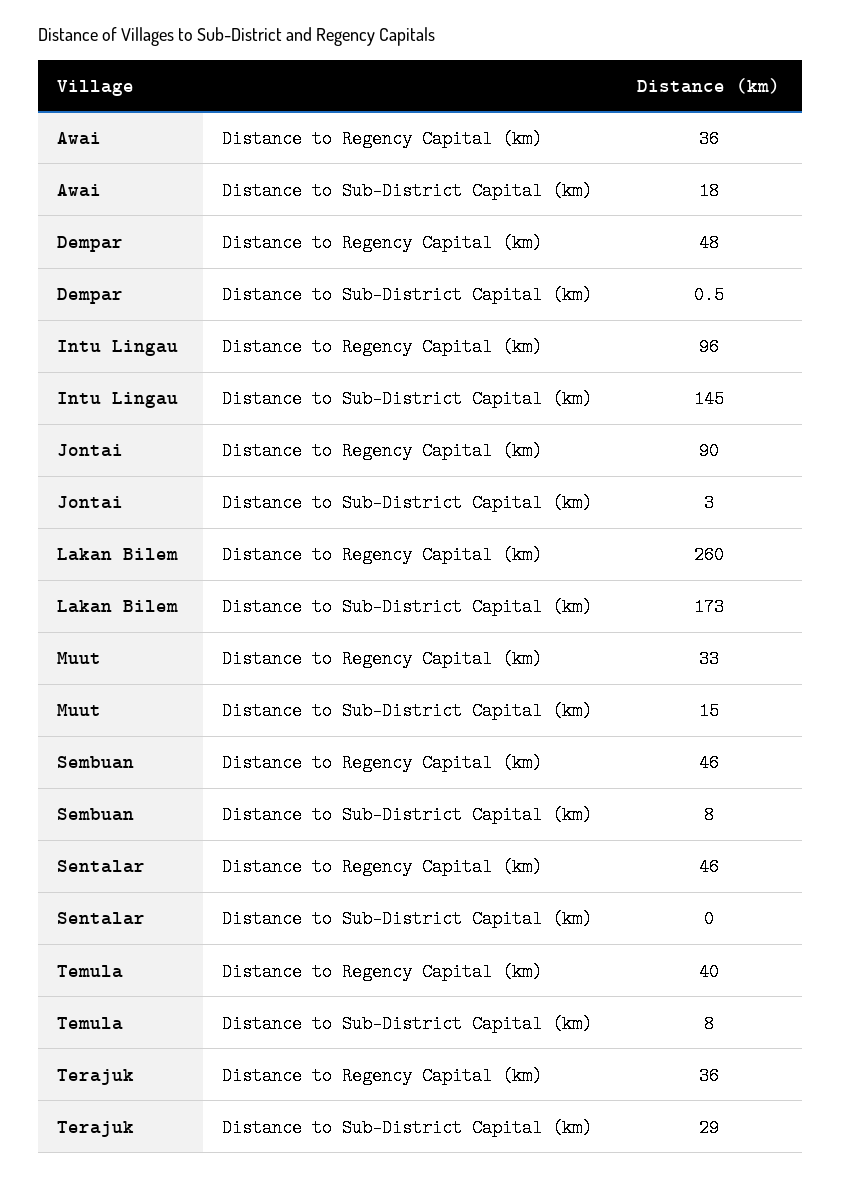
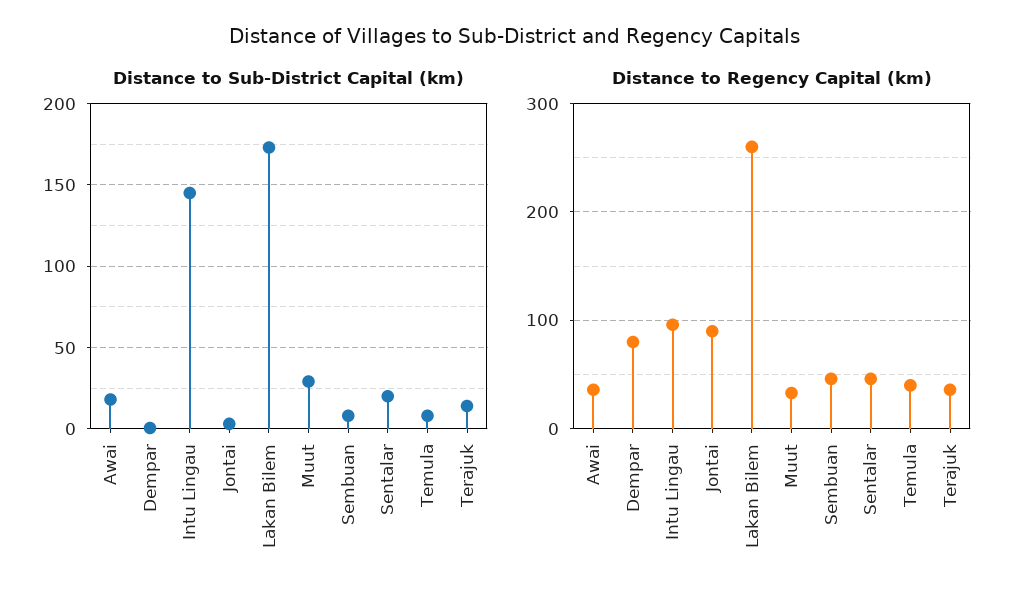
  {
    "Distance to Regency Capital (km)": {
      "Awai": 36,
-     "Dempar": 48,
+     "Dempar": 80,
      "Intu Lingau": 96,
      "Jontai": 90,
      "Lakan Bilem": 260,
      "Muut": 33,
      "Sembuan": 46,
      "Sentalar": 46,
      "Temula": 40,
      "Terajuk": 36
    },
    "Distance to Sub-District Capital (km)": {
      "Awai": 18,
      "Dempar": 0.5,
      "Intu Lingau": 145,
      "Jontai": 3,
      "Lakan Bilem": 173,
-     "Muut": 15,
+     "Muut": 30,
      "Sembuan": 8,
-     "Sentalar": 0,
+     "Sentalar": 20,
      "Temula": 8,
-     "Terajuk": 29
+     "Terajuk": 15
    }
  }

